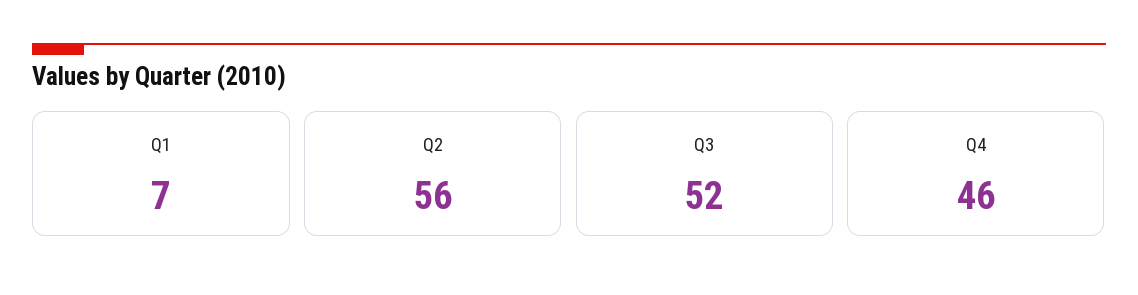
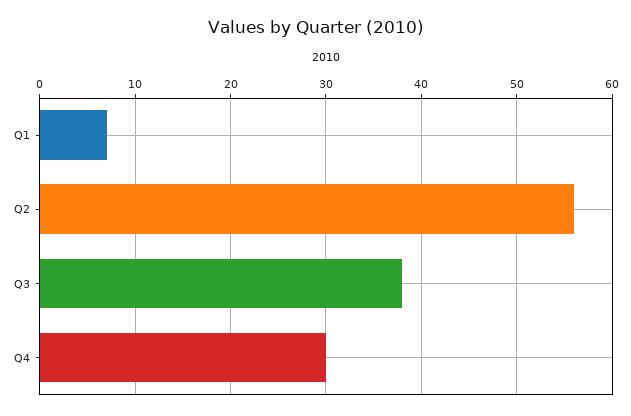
  {
    "Q1": 7,
    "Q2": 56,
-   "Q3": 52,
+   "Q3": 38,
-   "Q4": 46
+   "Q4": 30
  }

